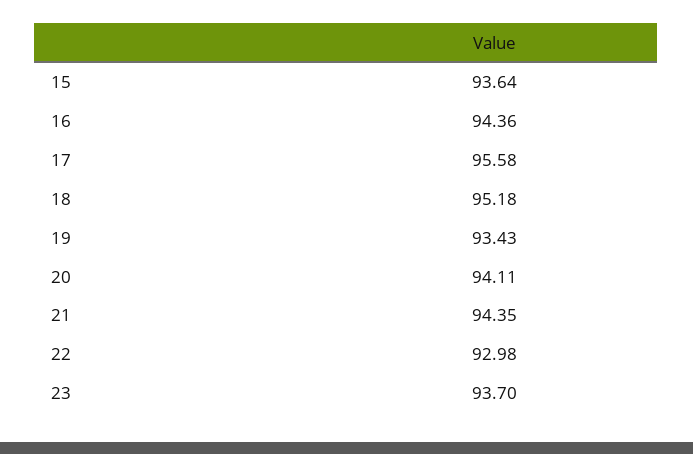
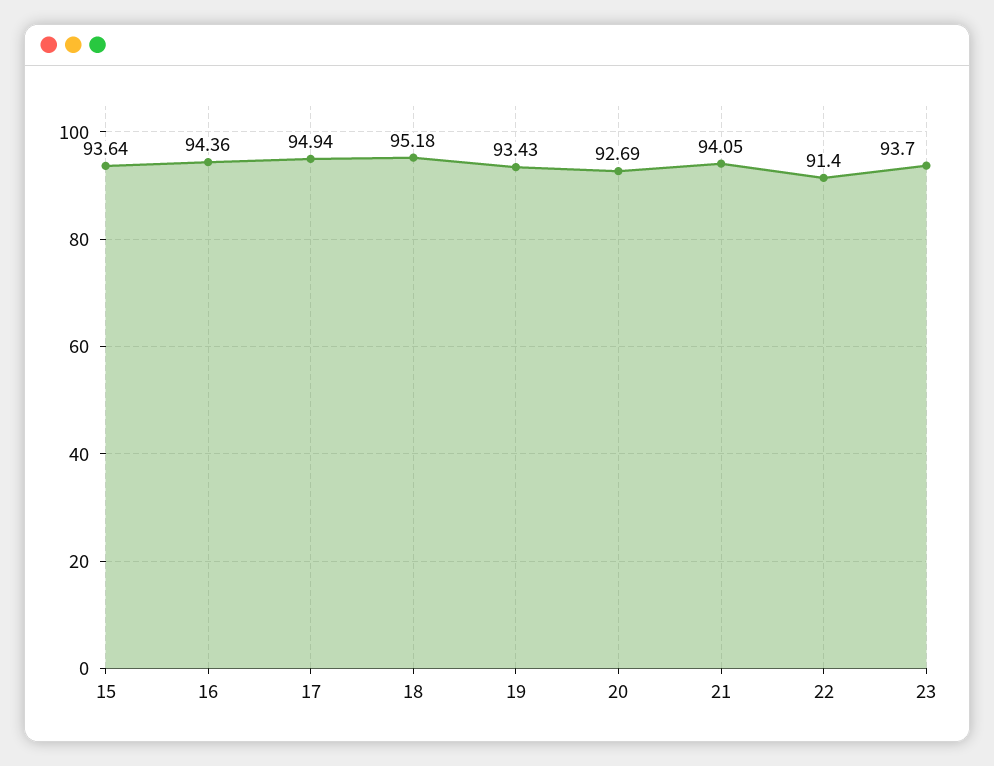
  {
    "15": 93.64,
    "16": 94.36,
-   "17": 95.58,
+   "17": 94.94,
    "18": 95.18,
    "19": 93.43,
-   "20": 94.11,
+   "20": 92.69,
-   "21": 94.35,
+   "21": 94.05,
-   "22": 92.98,
+   "22": 91.4,
    "23": 93.7
  }

